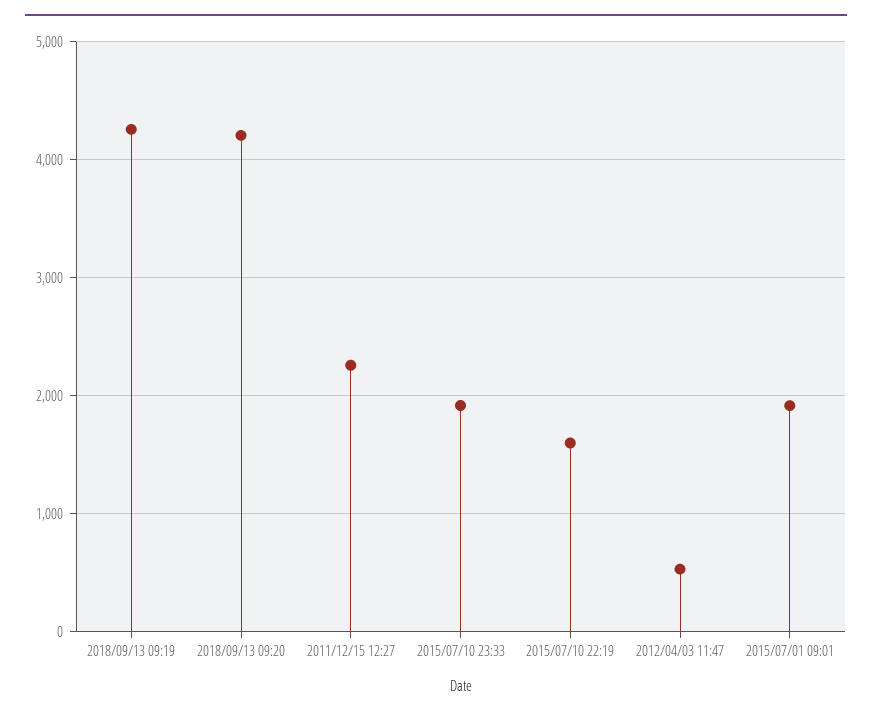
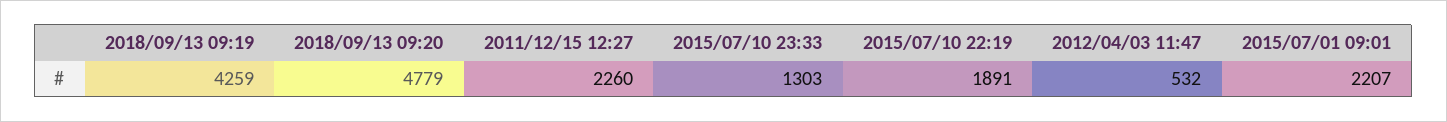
  {
    "2018/09/13 09:19": 4259,
-   "2018/09/13 09:20": 4200,
+   "2018/09/13 09:20": 4779,
    "2011/12/15 12:27": 2260,
-   "2015/07/10 23:33": 1900,
+   "2015/07/10 23:33": 1303,
-   "2015/07/10 22:19": 1600,
+   "2015/07/10 22:19": 1891,
    "2012/04/03 11:47": 532,
-   "2015/07/01 09:01": 1900
+   "2015/07/01 09:01": 2207
  }

